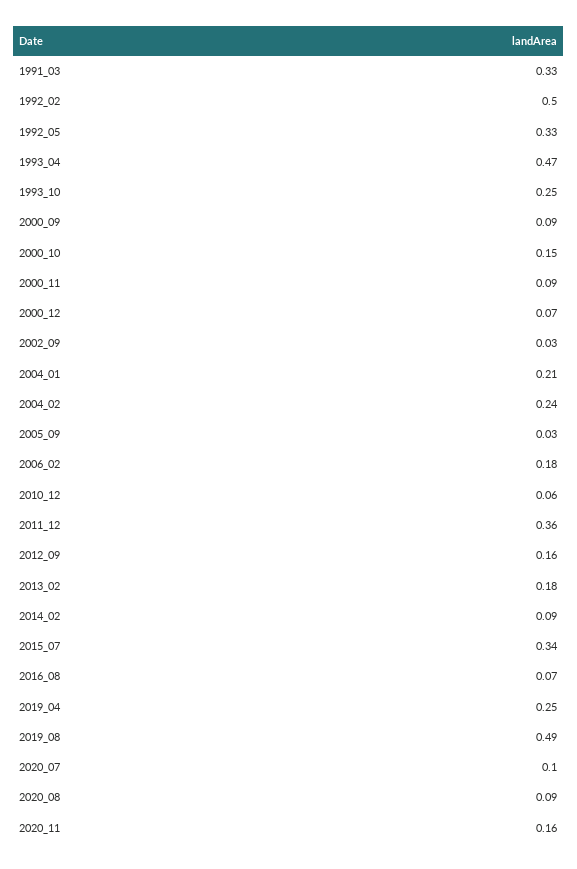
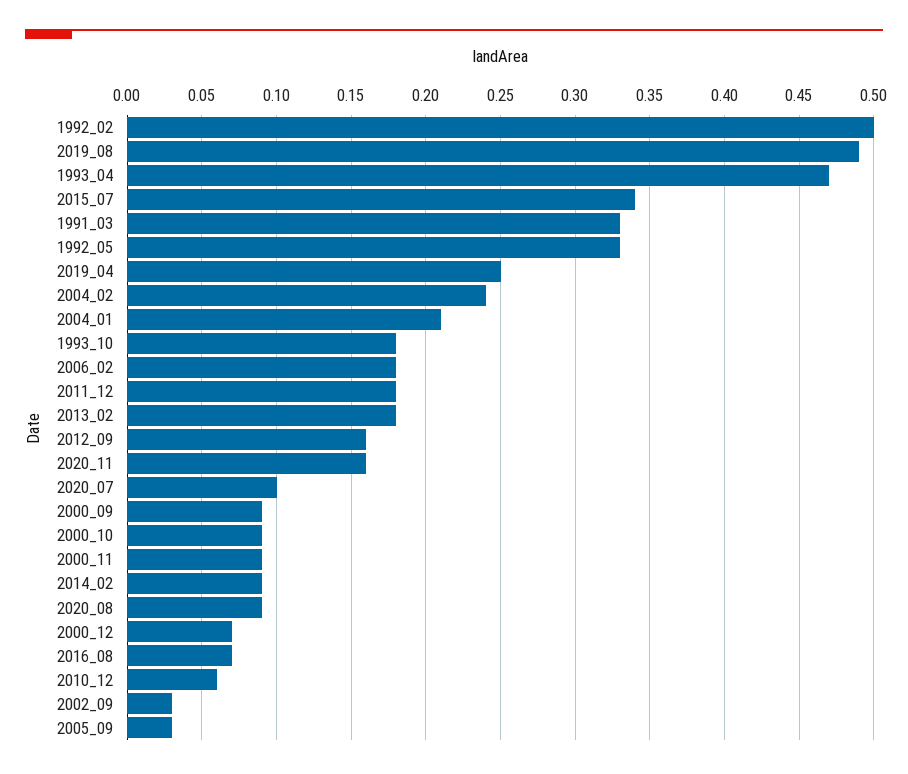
  {
    "1991_03": 0.33,
    "1992_02": 0.5,
    "1992_05": 0.33,
    "1993_04": 0.47,
-   "1993_10": 0.25,
+   "1993_10": 0.18,
    "2000_09": 0.09,
-   "2000_10": 0.15,
+   "2000_10": 0.09,
    "2000_11": 0.09,
    "2000_12": 0.07,
    "2002_09": 0.03,
    "2004_01": 0.21,
    "2004_02": 0.24,
    "2005_09": 0.03,
    "2006_02": 0.18,
    "2010_12": 0.06,
-   "2011_12": 0.36,
+   "2011_12": 0.18,
    "2012_09": 0.16,
    "2013_02": 0.18,
    "2014_02": 0.09,
    "2015_07": 0.34,
    "2016_08": 0.07,
    "2019_04": 0.25,
    "2019_08": 0.49,
    "2020_07": 0.1,
    "2020_08": 0.09,
    "2020_11": 0.16
  }

